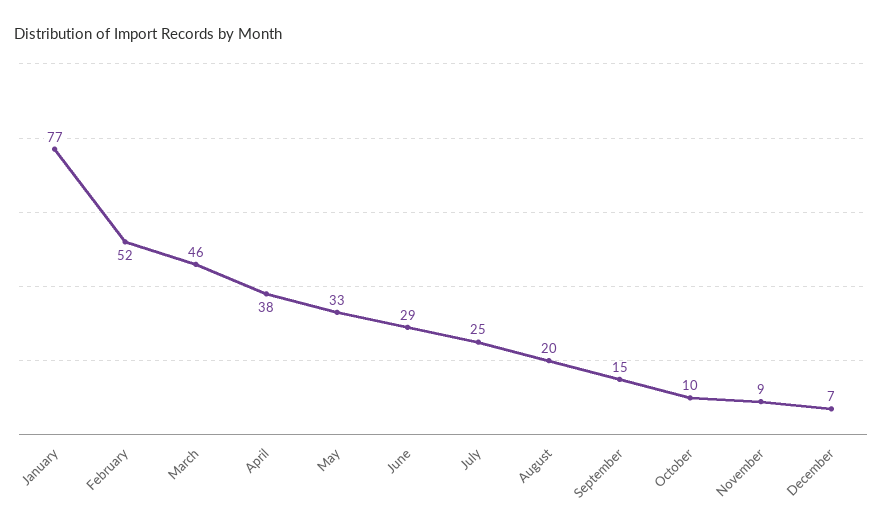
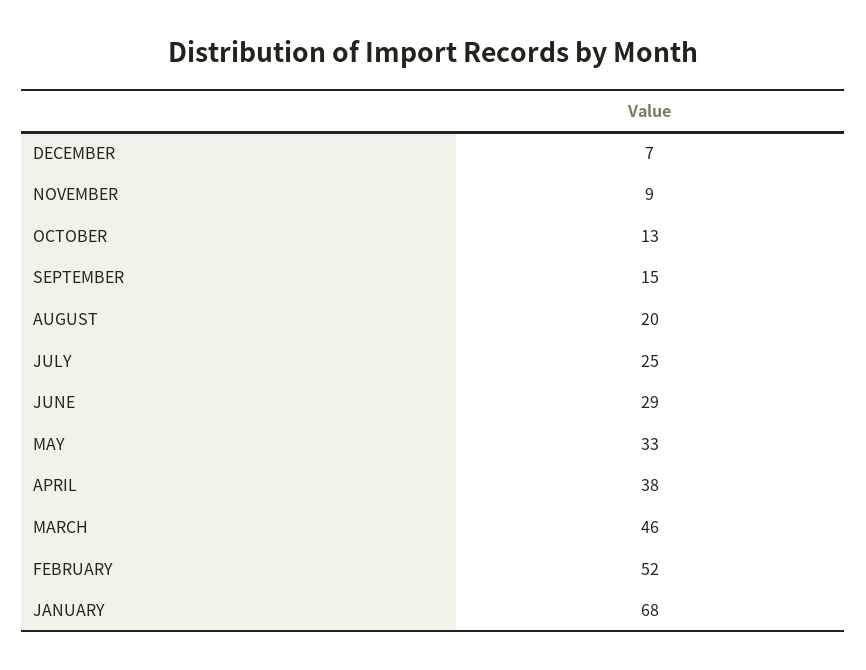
  {
-   "January": 77,
+   "January": 68,
    "February": 52,
    "March": 46,
    "April": 38,
    "May": 33,
    "June": 29,
    "July": 25,
    "August": 20,
    "September": 15,
-   "October": 10,
+   "October": 13,
    "November": 9,
    "December": 7
  }

